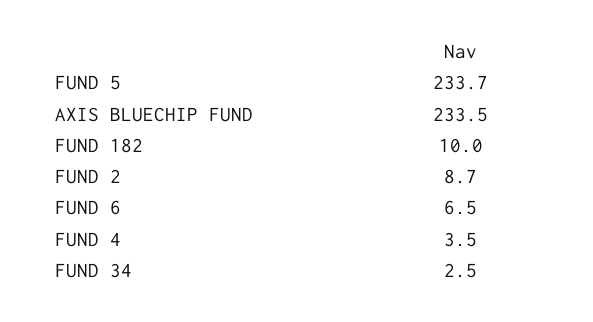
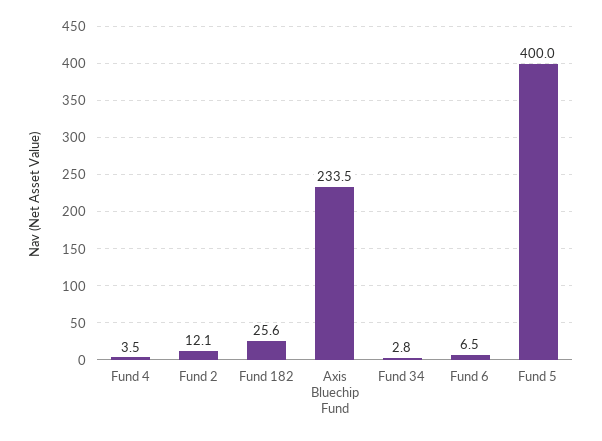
  {
-   "FUND 5": 233.7,
+   "FUND 5": 400,
    "AXIS BLUECHIP FUND": 233.5,
-   "FUND 182": 10,
+   "FUND 182": 25.6,
-   "FUND 2": 8.7,
+   "FUND 2": 12.1,
    "FUND 6": 6.5,
    "FUND 4": 3.5,
-   "FUND 34": 2.5
+   "FUND 34": 2.8
  }

